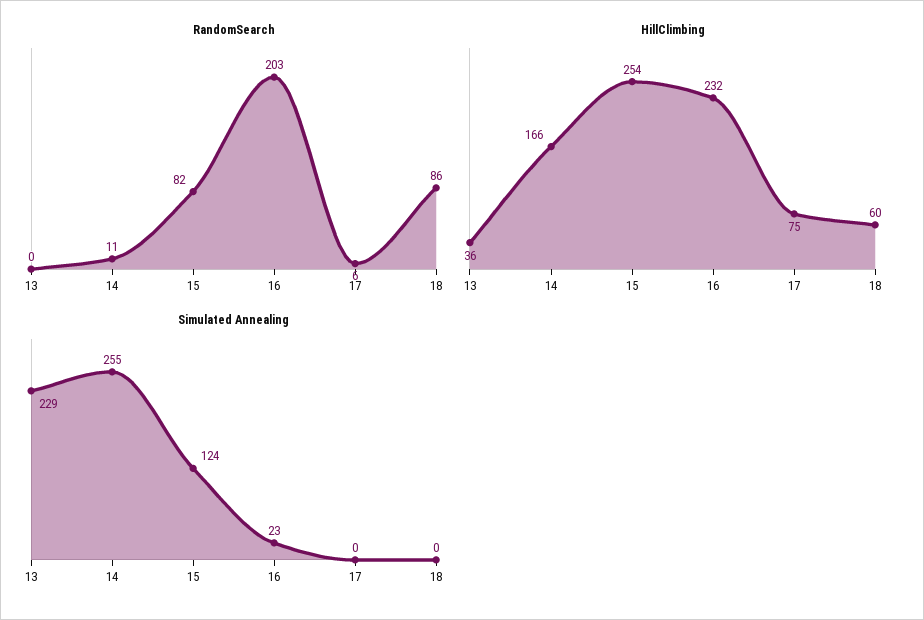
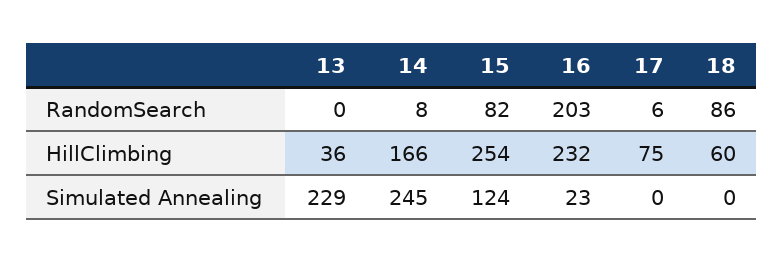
  {
    "RandomSearch": {
      "13": 0,
-     "14": 11,
+     "14": 8,
      "15": 82,
      "16": 203,
      "17": 6,
      "18": 86
    },
    "HillClimbing": {
      "13": 36,
      "14": 166,
      "15": 254,
      "16": 232,
      "17": 75,
      "18": 60
    },
    "Simulated Annealing": {
      "13": 229,
-     "14": 255,
+     "14": 245,
      "15": 124,
      "16": 23,
      "17": 0,
      "18": 0
    }
  }

